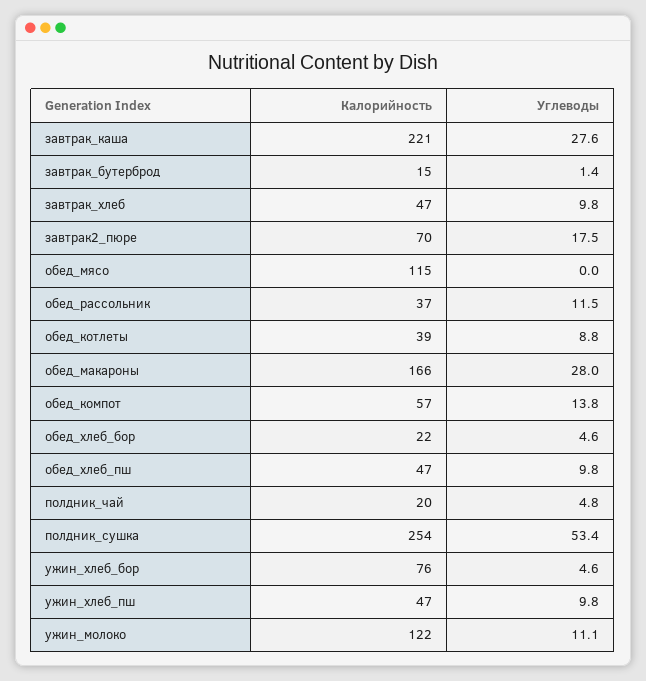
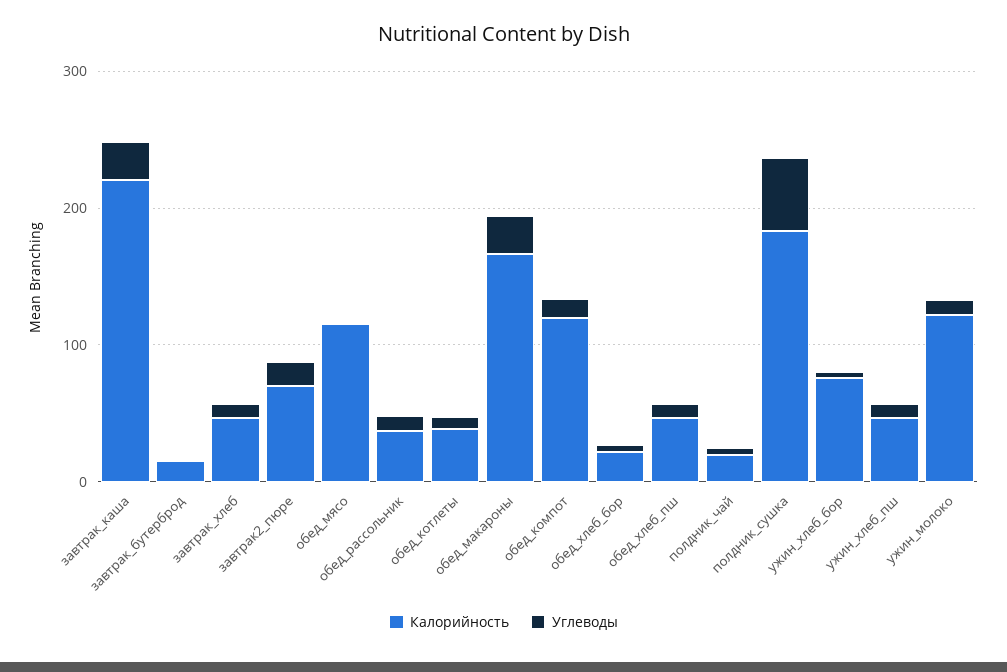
  {
    "Калорийность": {
      "завтрак_каша": 221,
      "завтрак_бутерброд": 15,
      "завтрак_хлеб": 47,
      "завтрак2_пюре": 70,
      "обед_мясо": 115,
      "обед_рассольник": 37,
      "обед_котлеты": 39,
      "обед_макароны": 166,
-     "обед_компот": 57,
+     "обед_компот": 120,
      "обед_хлеб_бор": 22,
      "обед_хлеб_пш": 47,
      "полдник_чай": 20,
-     "полдник_сушка": 254,
+     "полдник_сушка": 180,
      "ужин_хлеб_бор": 76,
      "ужин_хлеб_пш": 47,
      "ужин_молоко": 122
    },
    "Углеводы": {
      "завтрак_каша": 27.6,
      "завтрак_бутерброд": 1.4,
      "завтрак_хлеб": 9.8,
      "завтрак2_пюре": 17.5,
      "обед_мясо": 0,
      "обед_рассольник": 11.5,
      "обед_котлеты": 8.8,
      "обед_макароны": 28,
      "обед_компот": 13.8,
      "обед_хлеб_бор": 4.6,
      "обед_хлеб_пш": 9.8,
      "полдник_чай": 4.8,
      "полдник_сушка": 53.4,
      "ужин_хлеб_бор": 4.6,
      "ужин_хлеб_пш": 9.8,
      "ужин_молоко": 11.1
    }
  }

